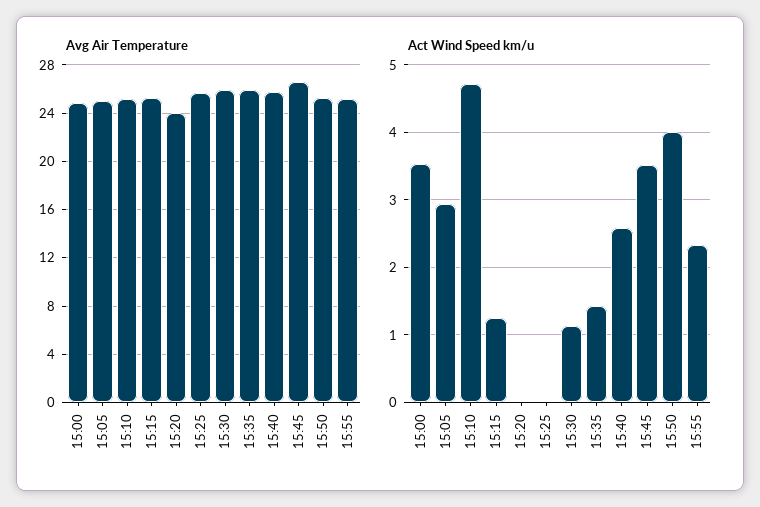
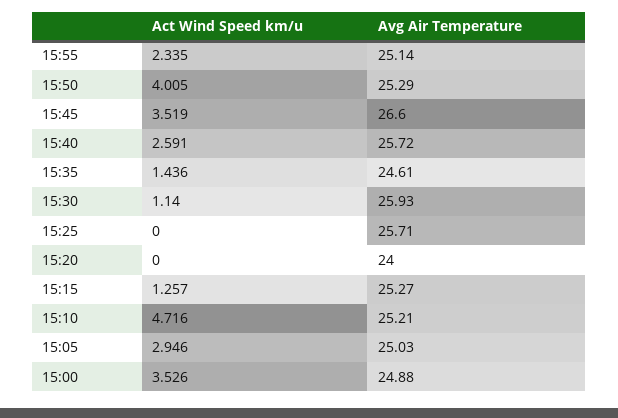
  {
    "Avg Air Temperature": {
      "15:00": 24.88,
      "15:05": 25.03,
      "15:10": 25.21,
      "15:15": 25.27,
      "15:20": 24,
      "15:25": 25.71,
      "15:30": 25.93,
-     "15:35": 26,
+     "15:35": 24.61,
      "15:40": 25.72,
      "15:45": 26.6,
      "15:50": 25.29,
      "15:55": 25.14
    },
    "Act Wind Speed km/u": {
      "15:00": 3.526,
      "15:05": 2.946,
      "15:10": 4.716,
      "15:15": 1.257,
      "15:20": 0,
      "15:25": 0,
      "15:30": 1.14,
      "15:35": 1.436,
      "15:40": 2.591,
      "15:45": 3.519,
      "15:50": 4.005,
      "15:55": 2.335
    }
  }

